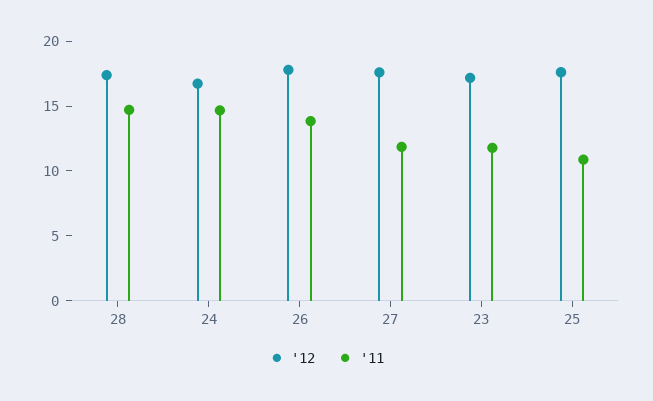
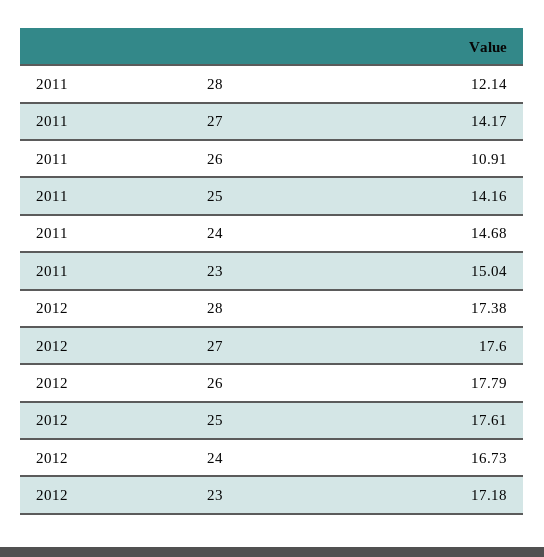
  {
    "'12": {
      "28": 17.38,
      "24": 16.73,
      "26": 17.79,
      "27": 17.6,
      "23": 17.18,
      "25": 17.61
    },
    "'11": {
-     "28": 15,
+     "28": 12.14,
      "24": 14.68,
-     "26": 14,
+     "26": 10.91,
-     "27": 12,
+     "27": 14.17,
-     "23": 12,
+     "23": 15.04,
-     "25": 11
+     "25": 14.16
    }
  }

